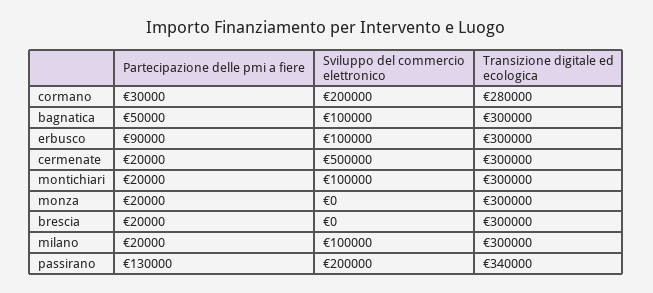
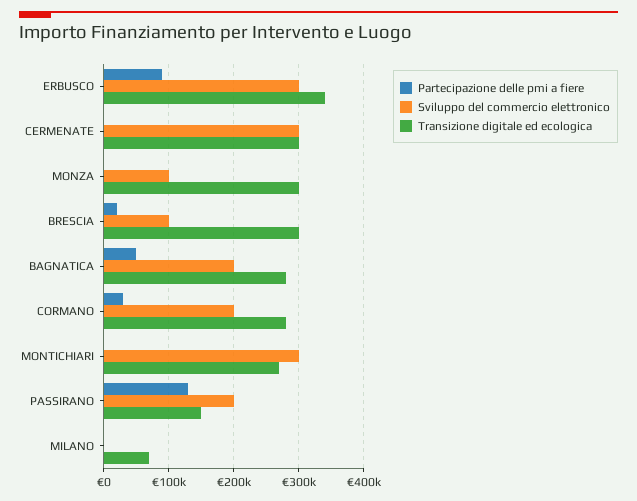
  {
    "Partecipazione delle pmi a fiere": {
      "cormano": 30000,
      "bagnatica": 50000,
      "erbusco": 90000,
-     "cermenate": 20000,
+     "cermenate": 0,
-     "montichiari": 20000,
+     "montichiari": 0,
-     "monza": 20000,
+     "monza": 0,
      "brescia": 20000,
-     "milano": 20000,
+     "milano": 0,
      "passirano": 130000
    },
    "Sviluppo del commercio elettronico": {
      "cormano": 200000,
-     "bagnatica": 100000,
+     "bagnatica": 200000,
-     "erbusco": 100000,
+     "erbusco": 300000,
-     "cermenate": 500000,
+     "cermenate": 300000,
-     "montichiari": 100000,
+     "montichiari": 300000,
-     "monza": 0,
+     "monza": 100000,
-     "brescia": 0,
+     "brescia": 100000,
-     "milano": 100000,
+     "milano": 0,
      "passirano": 200000
    },
    "Transizione digitale ed ecologica": {
      "cormano": 280000,
-     "bagnatica": 300000,
+     "bagnatica": 280000,
-     "erbusco": 300000,
+     "erbusco": 340000,
      "cermenate": 300000,
-     "montichiari": 300000,
+     "montichiari": 270000,
      "monza": 300000,
      "brescia": 300000,
-     "milano": 300000,
+     "milano": 70000,
-     "passirano": 340000
+     "passirano": 150000
    }
  }

